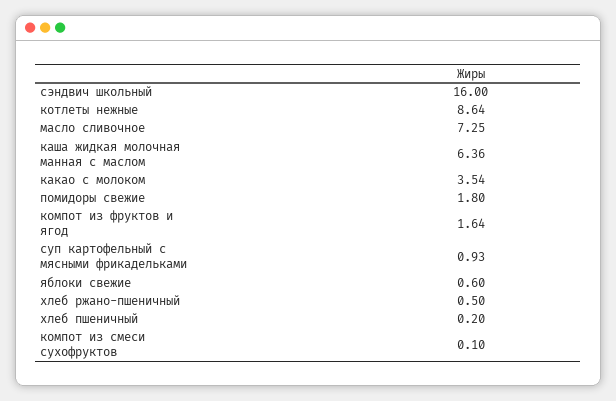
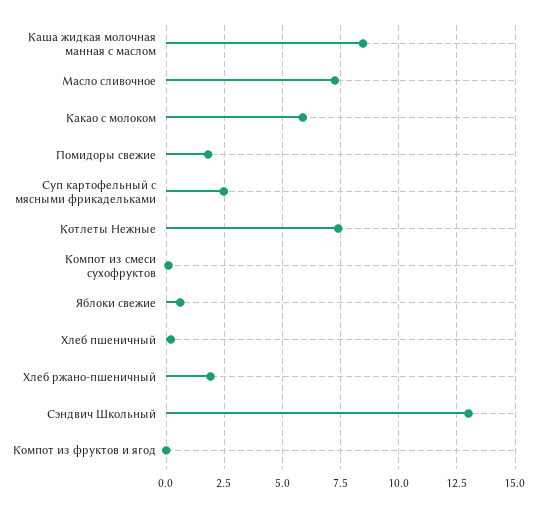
  {
-   "сэндвич школьный": 16,
+   "сэндвич школьный": 13,
-   "котлеты нежные": 8.64,
+   "котлеты нежные": 7.5,
    "масло сливочное": 7.25,
-   "каша жидкая молочная манная с маслом": 6.36,
+   "каша жидкая молочная манная с маслом": 8.5,
-   "какао с молоком": 3.54,
+   "какао с молоком": 6,
    "помидоры свежие": 1.8,
-   "компот из фруктов и ягод": 1.64,
+   "компот из фруктов и ягод": 0,
-   "суп картофельный с мясными фрикадельками": 0.93,
+   "суп картофельный с мясными фрикадельками": 2.5,
    "яблоки свежие": 0.6,
-   "хлеб ржано-пшеничный": 0.5,
+   "хлеб ржано-пшеничный": 2,
    "хлеб пшеничный": 0.2,
    "компот из смеси сухофруктов": 0.1
  }

